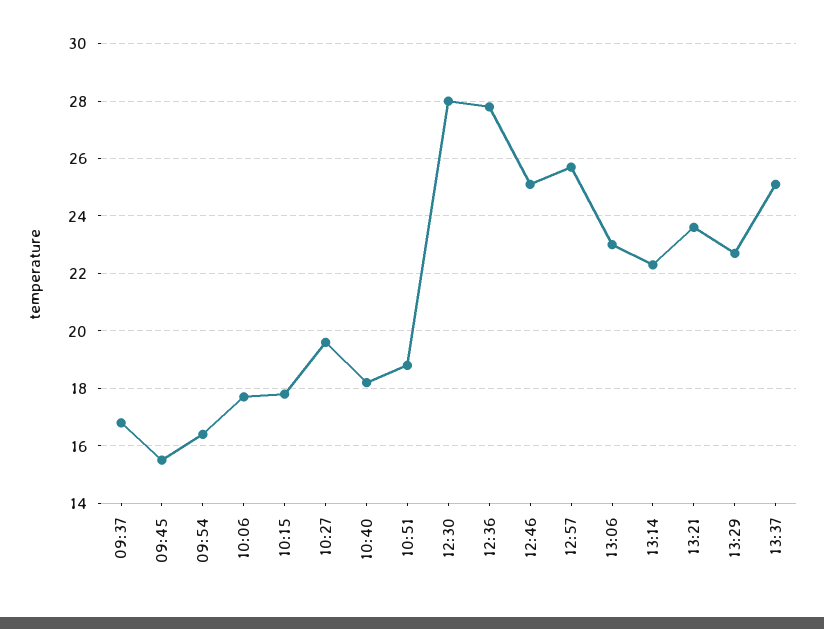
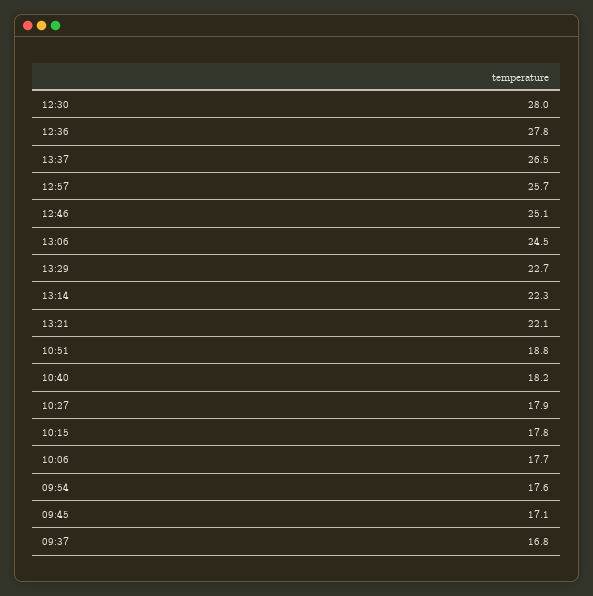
  {
    "09:37": 16.8,
-   "09:45": 15.5,
+   "09:45": 17.1,
-   "09:54": 16.5,
+   "09:54": 17.6,
    "10:06": 17.7,
    "10:15": 17.8,
-   "10:27": 19.5,
+   "10:27": 17.9,
    "10:40": 18.2,
    "10:51": 18.8,
    "12:30": 28,
    "12:36": 27.8,
    "12:46": 25.1,
    "12:57": 25.7,
-   "13:06": 23,
+   "13:06": 24.5,
    "13:14": 22.3,
-   "13:21": 23.5,
+   "13:21": 22.1,
    "13:29": 22.7,
-   "13:37": 25
+   "13:37": 26.5
  }

